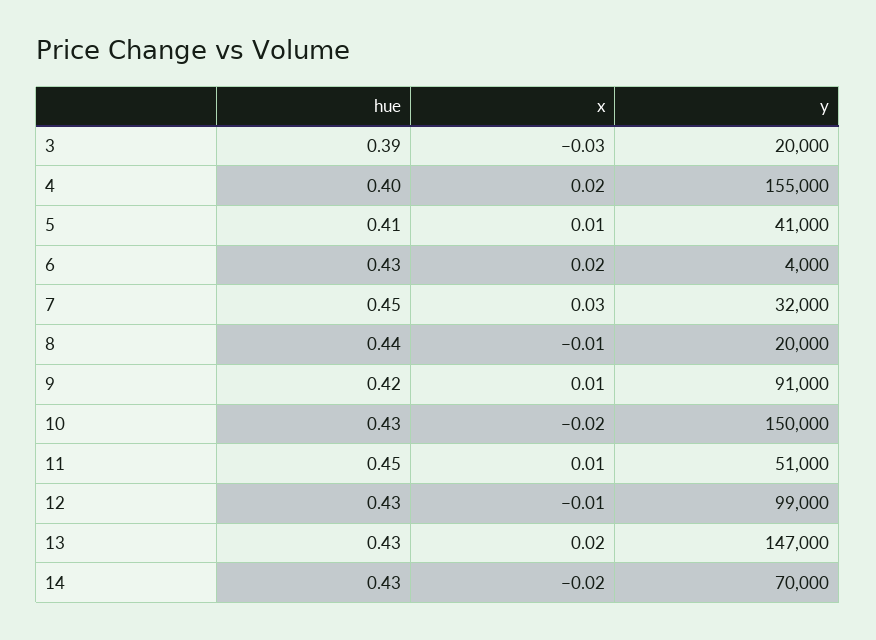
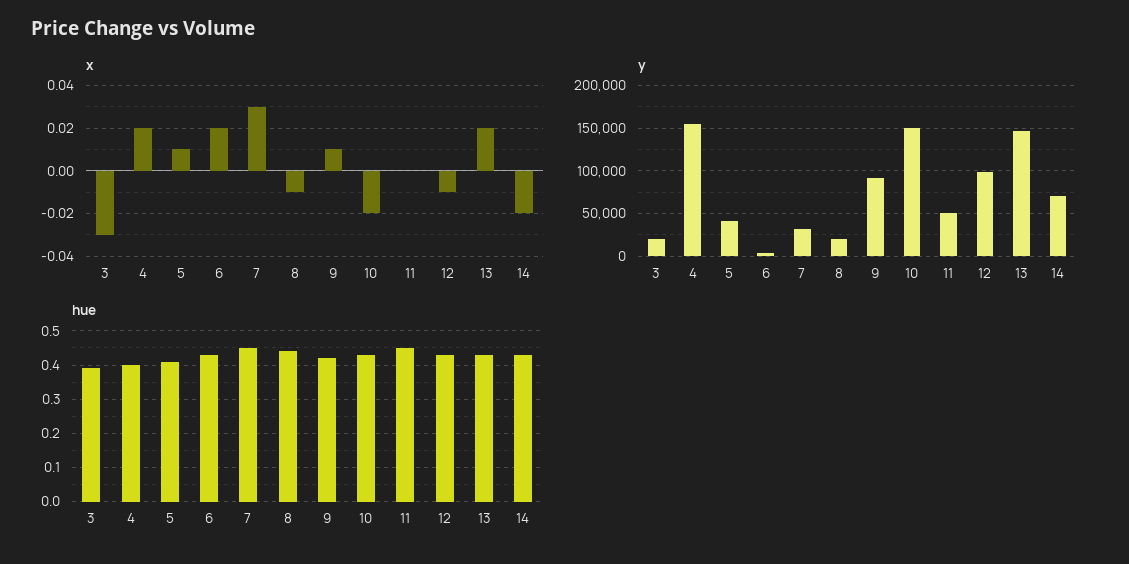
  {
    "hue": {
      "3": 0.39,
      "4": 0.4,
      "5": 0.41,
      "6": 0.43,
      "7": 0.45,
      "8": 0.44,
      "9": 0.42,
      "10": 0.43,
      "11": 0.45,
      "12": 0.43,
      "13": 0.43,
      "14": 0.43
    },
    "x": {
      "3": -0.03,
      "4": 0.02,
      "5": 0.01,
      "6": 0.02,
      "7": 0.03,
      "8": -0.01,
      "9": 0.01,
      "10": -0.02,
-     "11": 0.01,
+     "11": 0,
      "12": -0.01,
      "13": 0.02,
      "14": -0.02
    },
    "y": {
      "3": 20000,
      "4": 155000,
      "5": 41000,
      "6": 4000,
      "7": 32000,
      "8": 20000,
      "9": 91000,
      "10": 150000,
      "11": 51000,
      "12": 99000,
      "13": 147000,
      "14": 70000
    }
  }

